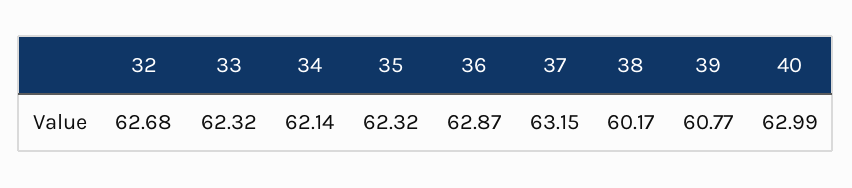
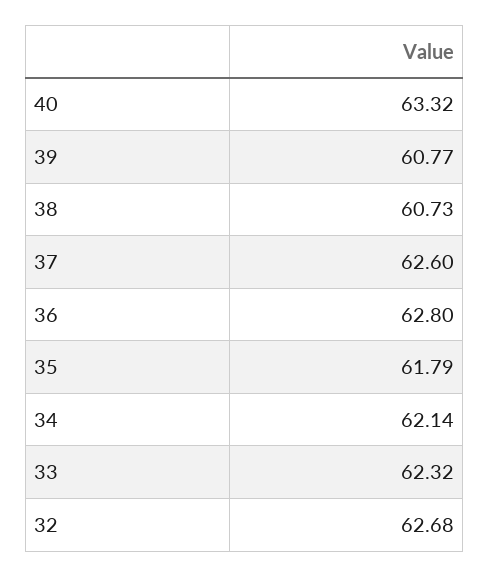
  {
    "32": 62.68,
    "33": 62.32,
    "34": 62.14,
-   "35": 62.32,
+   "35": 61.79,
-   "36": 62.87,
+   "36": 62.8,
-   "37": 63.15,
+   "37": 62.6,
-   "38": 60.17,
+   "38": 60.73,
    "39": 60.77,
-   "40": 62.99
+   "40": 63.32
  }

